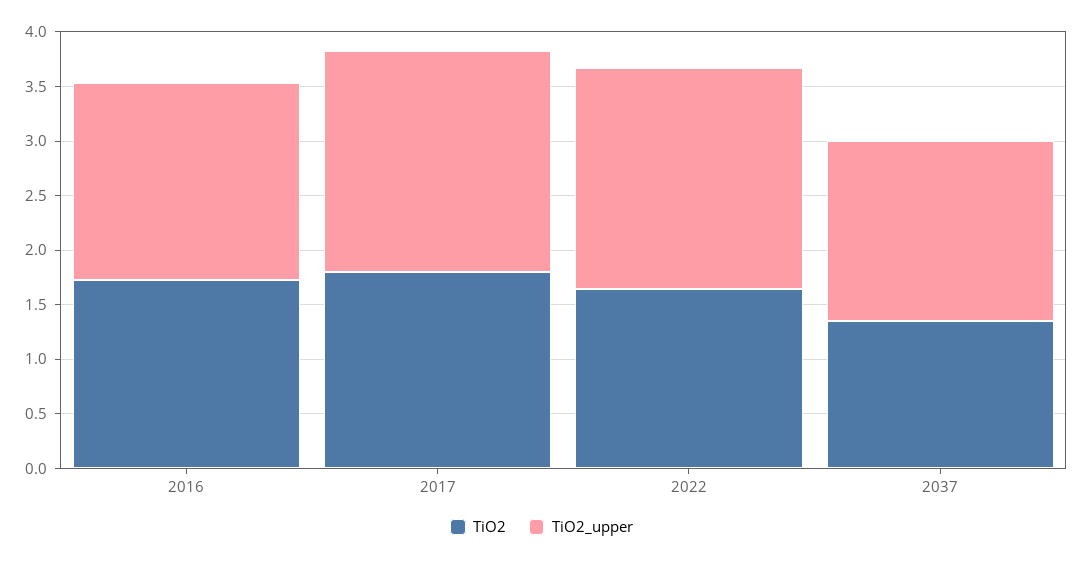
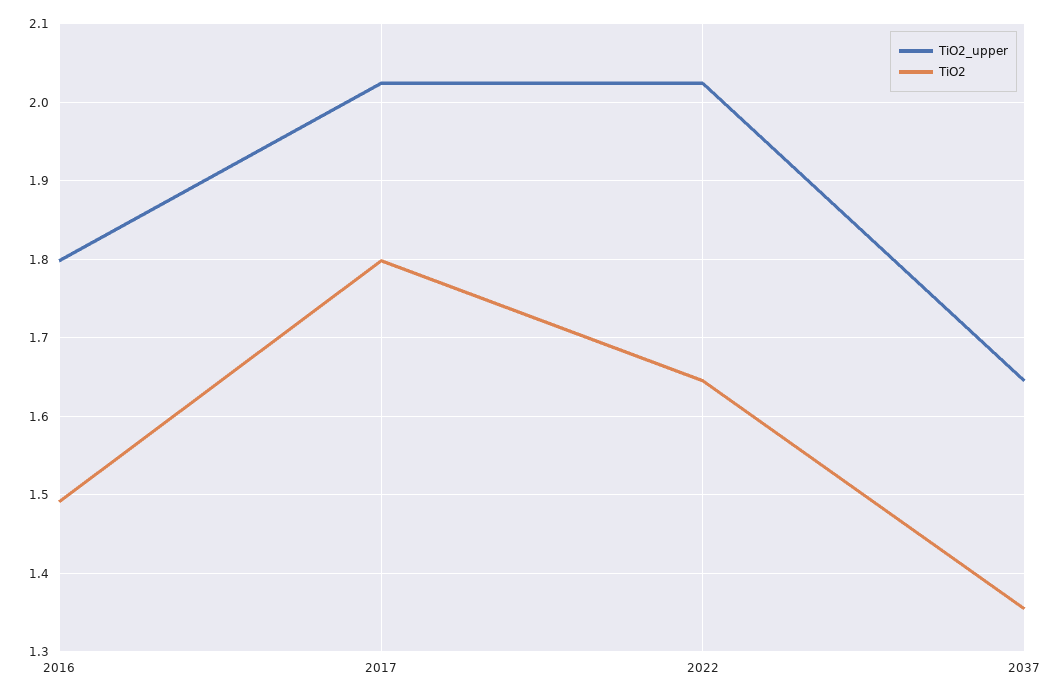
  {
    "TiO2": {
-     "2016": 1.7,
+     "2016": 1.49,
      "2017": 1.8,
      "2022": 1.65,
      "2037": 1.36
    },
    "TiO2_upper": {
      "2016": 1.8,
      "2017": 2.02,
      "2022": 2.02,
      "2037": 1.65
    }
  }

